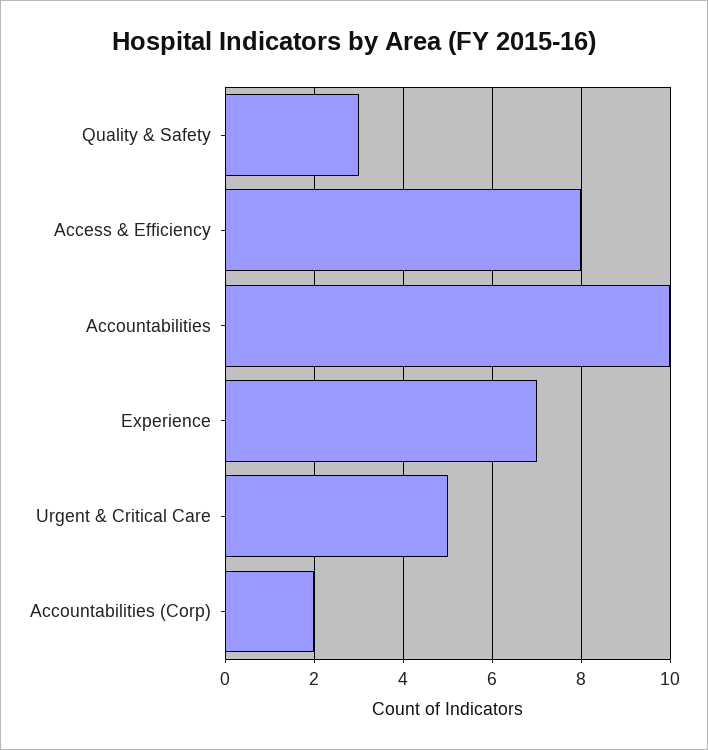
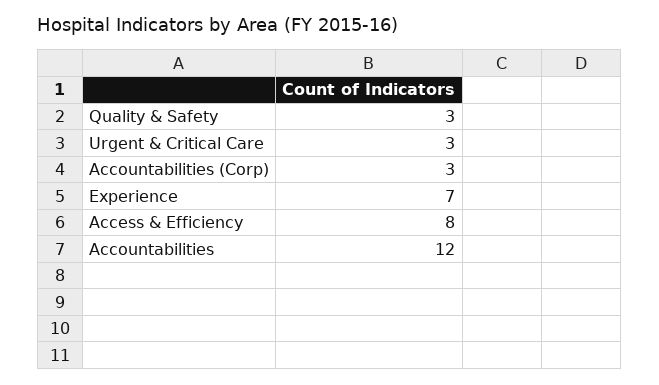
  {
    "Quality & Safety": 3,
    "Access & Efficiency": 8,
-   "Accountabilities": 10,
+   "Accountabilities": 12,
    "Experience": 7,
-   "Urgent & Critical Care": 5,
+   "Urgent & Critical Care": 3,
-   "Accountabilities (Corp)": 2
+   "Accountabilities (Corp)": 3
  }

